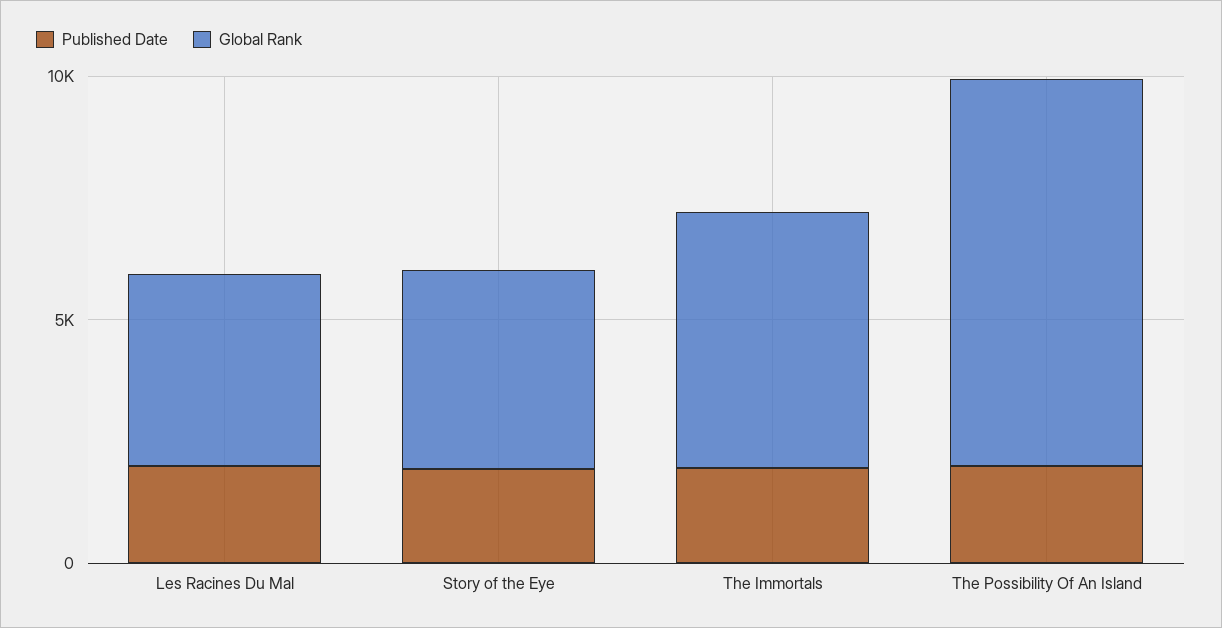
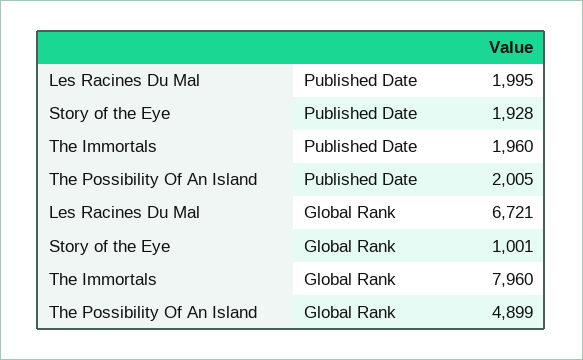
  {
    "Published Date": {
      "Les Racines Du Mal": 1995,
      "Story of the Eye": 1928,
      "The Immortals": 1960,
      "The Possibility Of An Island": 2005
    },
    "Global Rank": {
-     "Les Racines Du Mal": 4000,
+     "Les Racines Du Mal": 6721,
-     "Story of the Eye": 4000,
+     "Story of the Eye": 1001,
-     "The Immortals": 5000,
+     "The Immortals": 7960,
-     "The Possibility Of An Island": 8000
+     "The Possibility Of An Island": 4899
    }
  }

